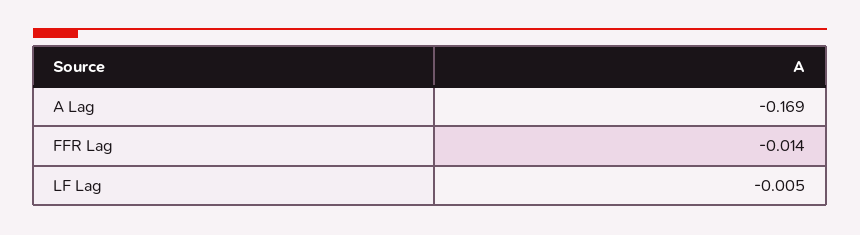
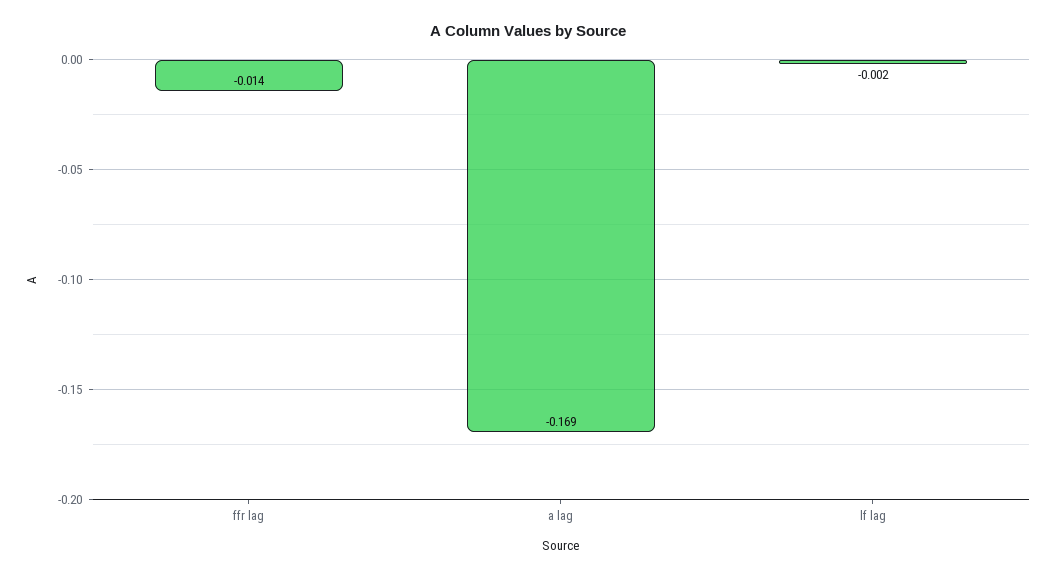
  {
    "A Lag": -0.169,
    "FFR Lag": -0.014,
-   "LF Lag": -0.005
+   "LF Lag": -0.002
  }

